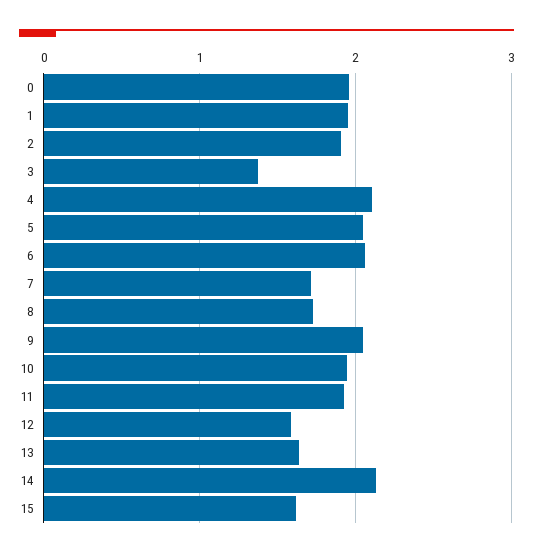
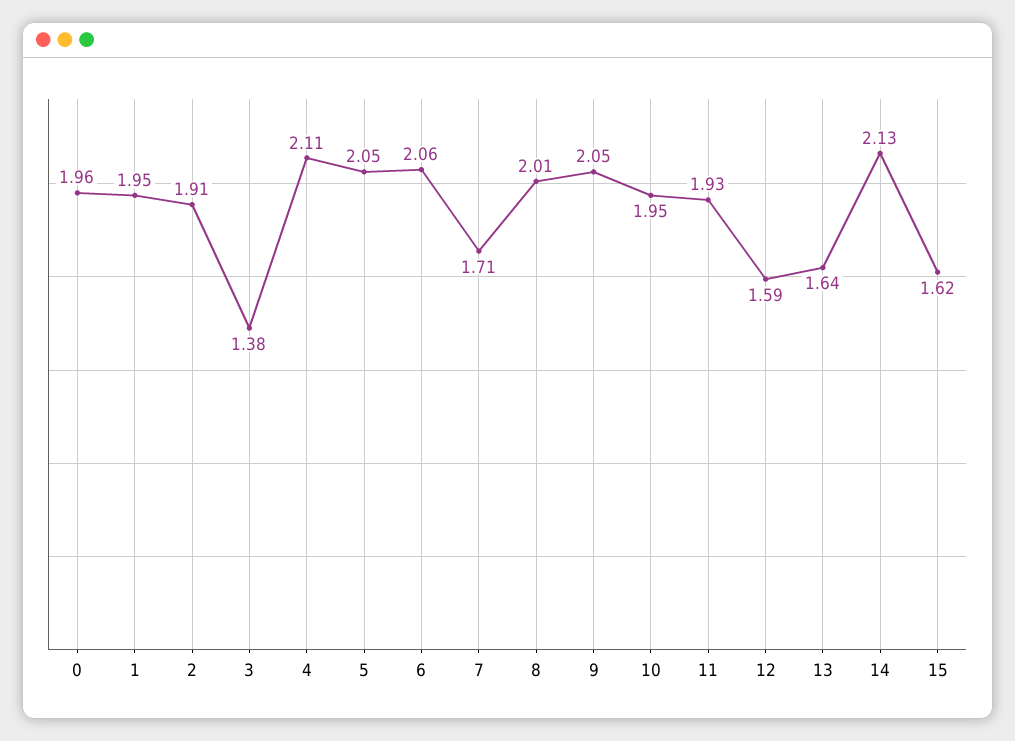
  {
    "0": 1.96,
    "1": 1.95,
    "2": 1.91,
    "3": 1.38,
    "4": 2.11,
    "5": 2.05,
    "6": 2.06,
    "7": 1.71,
-   "8": 1.7,
+   "8": 2.01,
    "9": 2.05,
    "10": 1.95,
    "11": 1.93,
    "12": 1.59,
    "13": 1.64,
    "14": 2.13,
    "15": 1.62
  }

